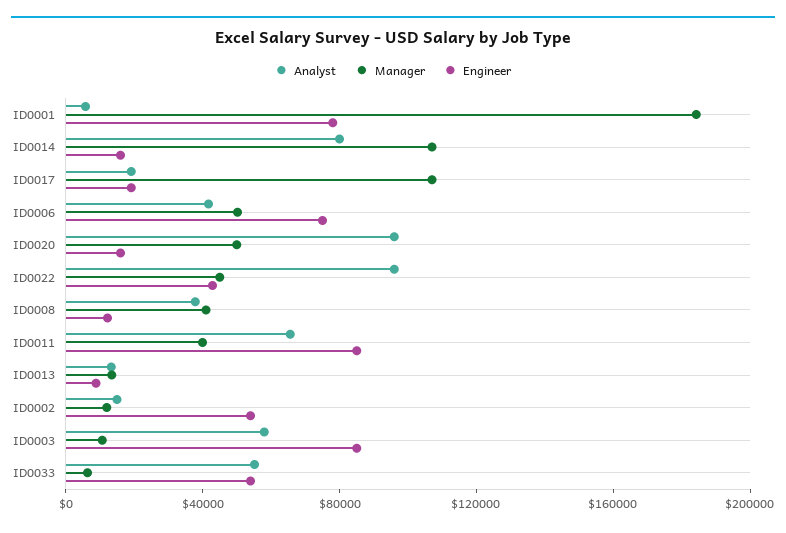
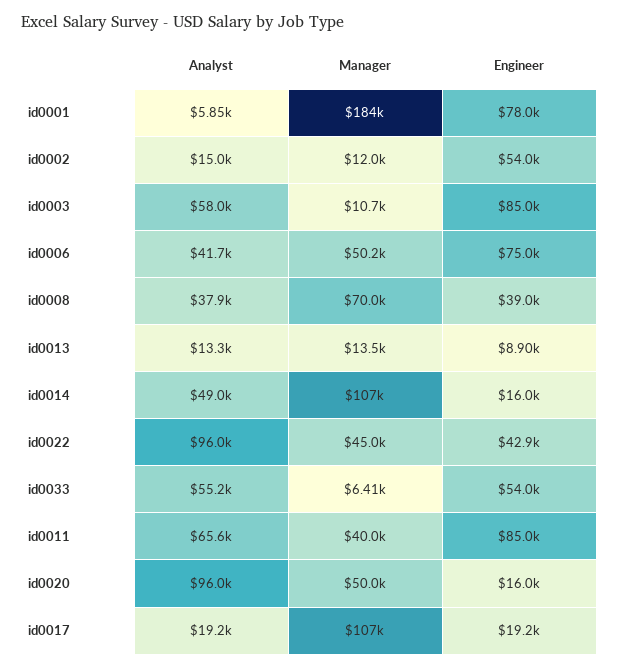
  {
    "Analyst": {
      "ID0001": 5850,
-     "ID0014": 80000,
+     "ID0014": 49000,
      "ID0017": 19200,
      "ID0006": 41700,
      "ID0020": 96000,
      "ID0022": 96000,
      "ID0008": 37900,
      "ID0011": 65600,
      "ID0013": 13300,
      "ID0002": 15000,
      "ID0003": 58000,
      "ID0033": 55200
    },
    "Manager": {
      "ID0001": 184000,
      "ID0014": 107000,
      "ID0017": 107000,
      "ID0006": 50200,
      "ID0020": 50000,
      "ID0022": 45000,
-     "ID0008": 40000,
+     "ID0008": 70000,
      "ID0011": 40000,
      "ID0013": 13500,
      "ID0002": 12000,
      "ID0003": 10700,
      "ID0033": 6410
    },
    "Engineer": {
      "ID0001": 78000,
      "ID0014": 16000,
      "ID0017": 19200,
      "ID0006": 75000,
      "ID0020": 16000,
      "ID0022": 42900,
-     "ID0008": 10000,
+     "ID0008": 39000,
      "ID0011": 85000,
      "ID0013": 8900,
      "ID0002": 54000,
      "ID0003": 85000,
      "ID0033": 54000
    }
  }

